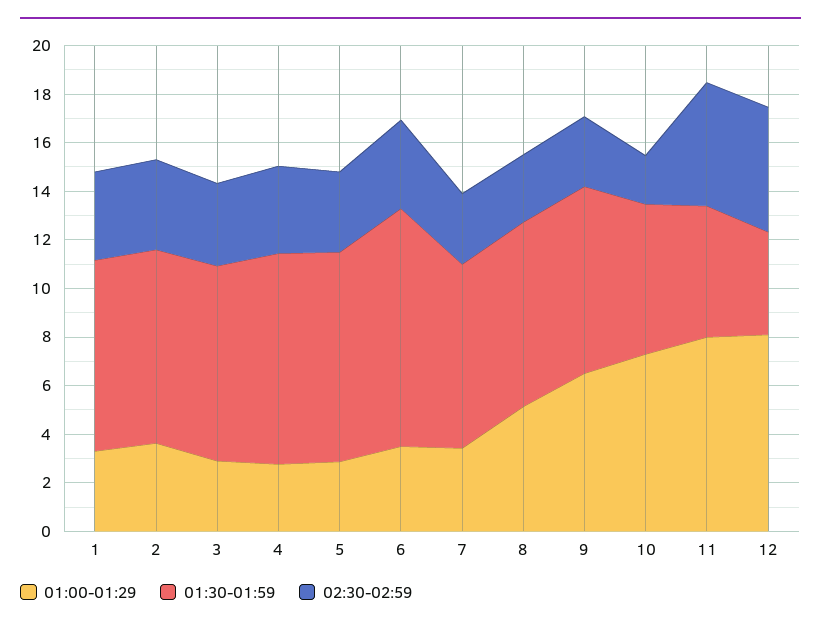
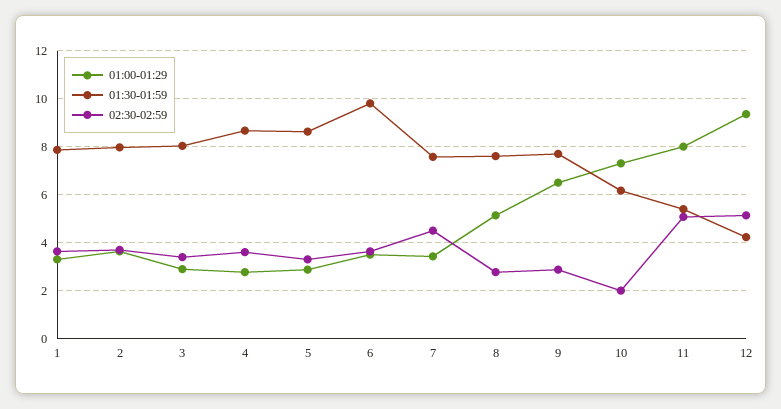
  {
    "01:00-01:29": {
      "1": 3.5,
      "2": 3.5,
      "3": 3,
      "4": 3,
      "5": 3,
      "6": 3.5,
      "7": 3.5,
      "8": 5,
      "9": 6.5,
      "10": 7.5,
      "11": 8,
-     "12": 8
+     "12": 9.5
    },
    "01:30-01:59": {
      "1": 8,
      "2": 8,
      "3": 8,
      "4": 8.5,
      "5": 8.5,
      "6": 10,
      "7": 7.5,
      "8": 7.5,
      "9": 7.5,
      "10": 6,
      "11": 5.5,
      "12": 4
    },
    "02:30-02:59": {
      "1": 3.5,
      "2": 3.5,
      "3": 3.5,
      "4": 3.5,
      "5": 3.5,
      "6": 3.5,
-     "7": 3,
+     "7": 4.5,
      "8": 3,
      "9": 3,
      "10": 2,
      "11": 5,
      "12": 5
    }
  }

